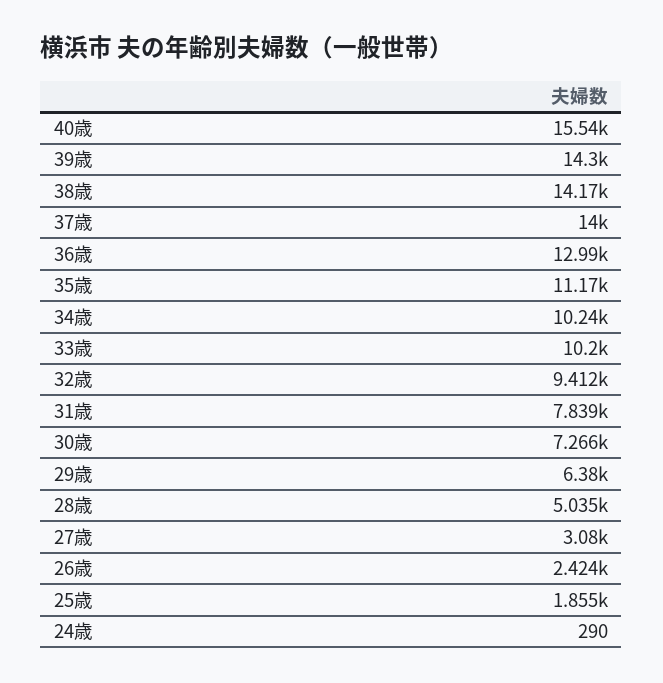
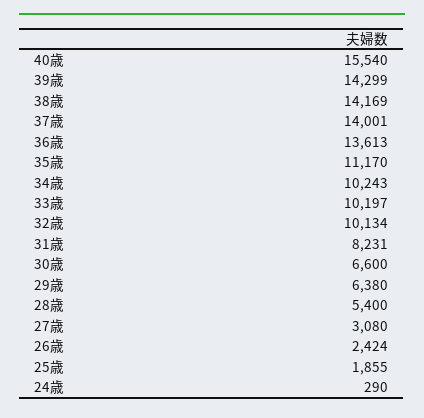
  {
    "40歳": 15540,
    "39歳": 14299,
    "38歳": 14169,
    "37歳": 14001,
-   "36歳": 12990,
+   "36歳": 13613,
    "35歳": 11170,
    "34歳": 10243,
    "33歳": 10197,
-   "32歳": 9412,
+   "32歳": 10134,
-   "31歳": 7839,
+   "31歳": 8231,
-   "30歳": 7266,
+   "30歳": 6600,
    "29歳": 6380,
-   "28歳": 5035,
+   "28歳": 5400,
    "27歳": 3080,
    "26歳": 2424,
    "25歳": 1855,
    "24歳": 290
  }

